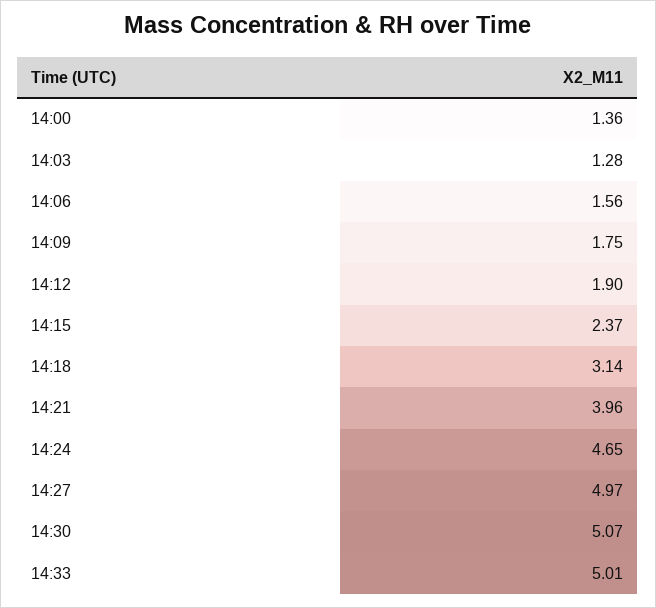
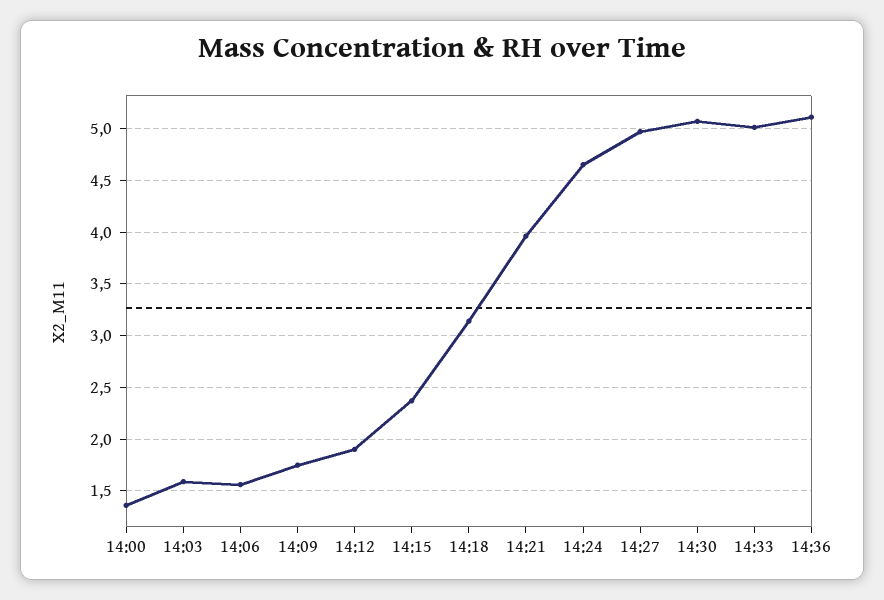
  {
    "14:00": 1.36,
-   "14:03": 1.28,
+   "14:03": 1.6,
    "14:06": 1.56,
    "14:09": 1.75,
    "14:12": 1.9,
    "14:15": 2.37,
    "14:18": 3.14,
    "14:21": 3.96,
    "14:24": 4.65,
    "14:27": 4.97,
    "14:30": 5.07,
-   "14:33": 5.01
+   "14:33": 5.01,
+   "14:36": 5.1
  }

